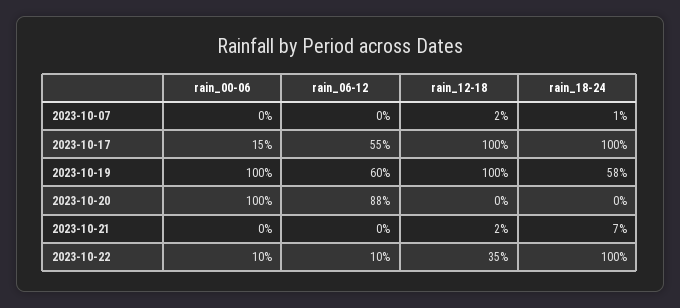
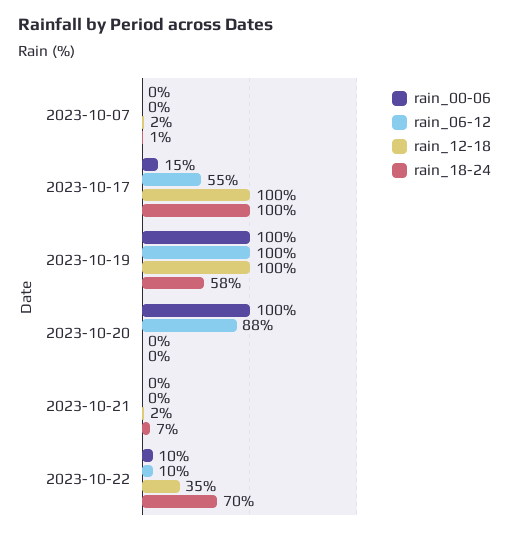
  {
    "rain_00-06": {
      "2023-10-07": 0,
      "2023-10-17": 15,
      "2023-10-19": 100,
      "2023-10-20": 100,
      "2023-10-21": 0,
      "2023-10-22": 10
    },
    "rain_06-12": {
      "2023-10-07": 0,
      "2023-10-17": 55,
-     "2023-10-19": 60,
+     "2023-10-19": 100,
      "2023-10-20": 88,
      "2023-10-21": 0,
      "2023-10-22": 10
    },
    "rain_12-18": {
      "2023-10-07": 2,
      "2023-10-17": 100,
      "2023-10-19": 100,
      "2023-10-20": 0,
      "2023-10-21": 2,
      "2023-10-22": 35
    },
    "rain_18-24": {
      "2023-10-07": 1,
      "2023-10-17": 100,
      "2023-10-19": 58,
      "2023-10-20": 0,
      "2023-10-21": 7,
-     "2023-10-22": 100
+     "2023-10-22": 70
    }
  }

